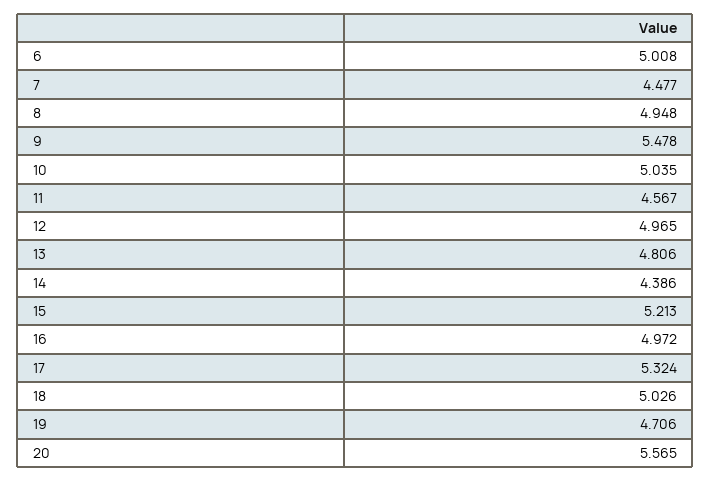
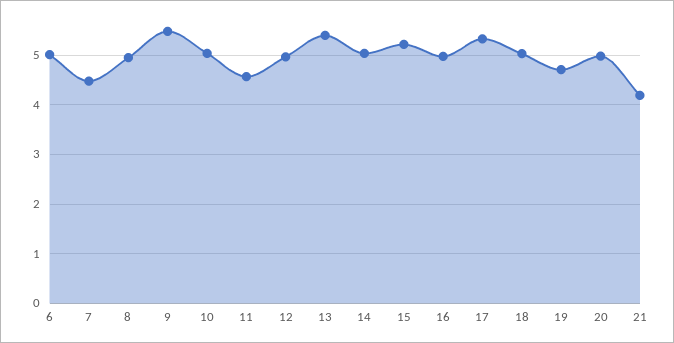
  {
    "6": 5.008,
    "7": 4.477,
    "8": 4.948,
    "9": 5.478,
    "10": 5.035,
    "11": 4.567,
    "12": 4.965,
-   "13": 4.806,
+   "13": 5.4,
-   "14": 4.386,
+   "14": 5,
    "15": 5.213,
    "16": 4.972,
    "17": 5.324,
    "18": 5.026,
    "19": 4.706,
-   "20": 5.565
+   "20": 5,
+   "21": 4.2
  }

